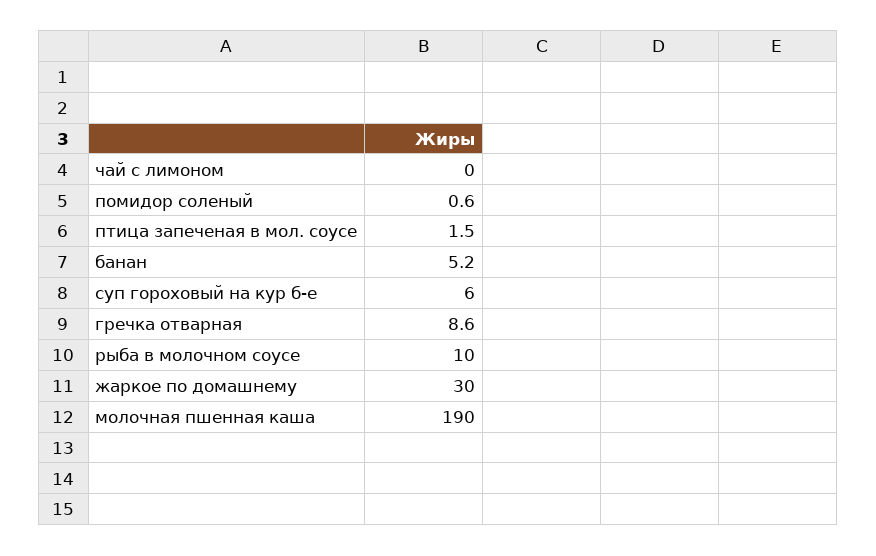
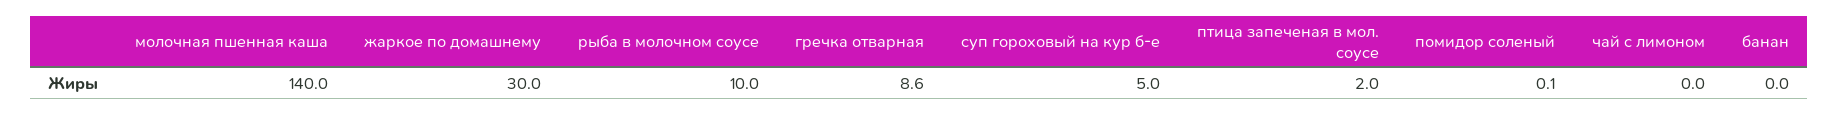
  {
    "чай с лимоном": 0,
-   "помидор соленый": 0.6,
+   "помидор соленый": 0.1,
-   "птица запеченая в мол. соусе": 1.5,
+   "птица запеченая в мол. соусе": 2,
-   "банан": 5.2,
+   "банан": 0,
-   "суп гороховый на кур б-е": 6,
+   "суп гороховый на кур б-е": 5,
    "гречка отварная": 8.6,
    "рыба в молочном соусе": 10,
    "жаркое по домашнему": 30,
-   "молочная пшенная каша": 190
+   "молочная пшенная каша": 140
  }

